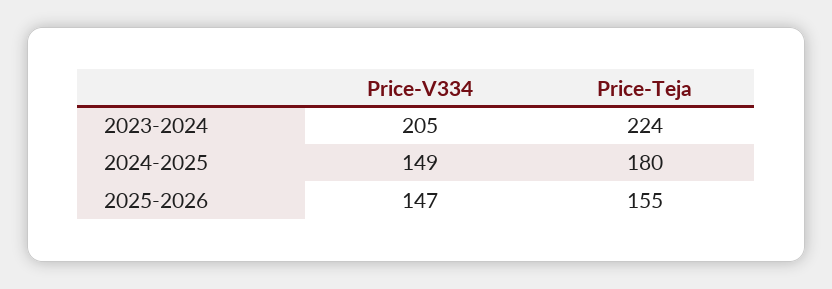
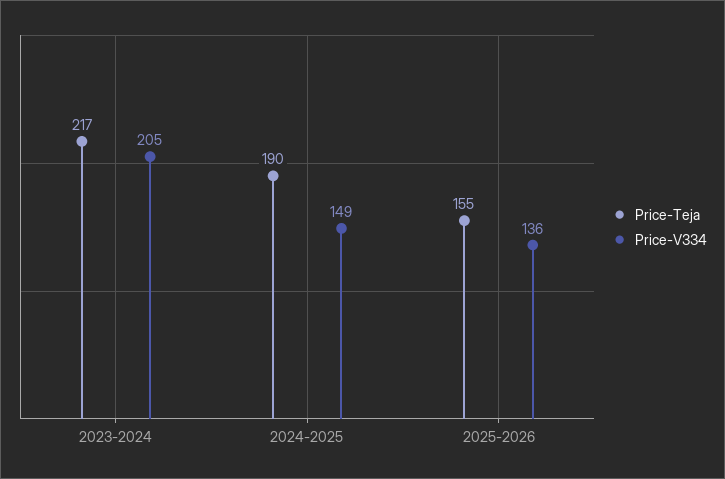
  {
    "Price-V334": {
      "2023-2024": 205,
      "2024-2025": 149,
-     "2025-2026": 147
+     "2025-2026": 136
    },
    "Price-Teja": {
-     "2023-2024": 224,
+     "2023-2024": 217,
-     "2024-2025": 180,
+     "2024-2025": 190,
      "2025-2026": 155
    }
  }

